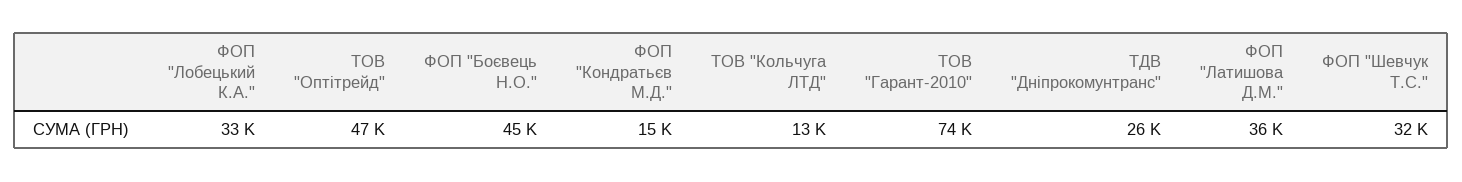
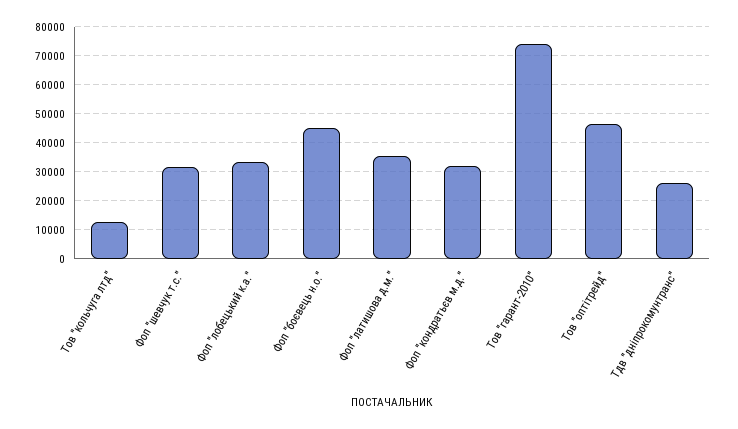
  {
    "ФОП \"Лобецький К.А.\"": 33000,
    "ТОВ \"Оптітрейд\"": 47000,
    "ФОП \"Боєвець Н.О.\"": 45000,
-   "ФОП \"Кондратьєв М.Д.\"": 15000,
+   "ФОП \"Кондратьєв М.Д.\"": 32500,
    "ТОВ \"Кольчуга ЛТД\"": 13000,
    "ТОВ \"Гарант-2010\"": 74000,
    "ТДВ \"Дніпрокомунтранс\"": 26000,
    "ФОП \"Латишова Д.М.\"": 36000,
    "ФОП \"Шевчук Т.С.\"": 32000
  }

